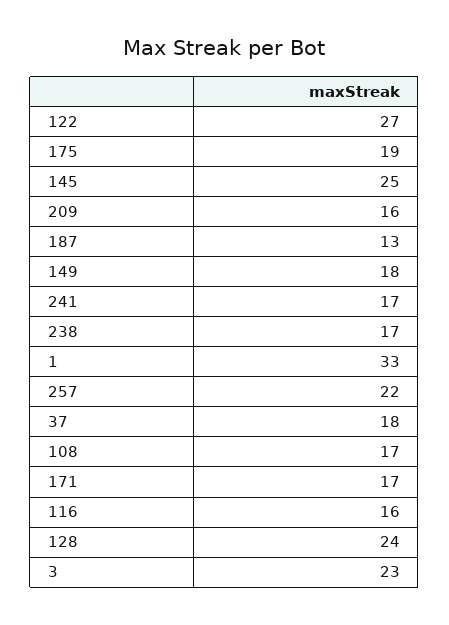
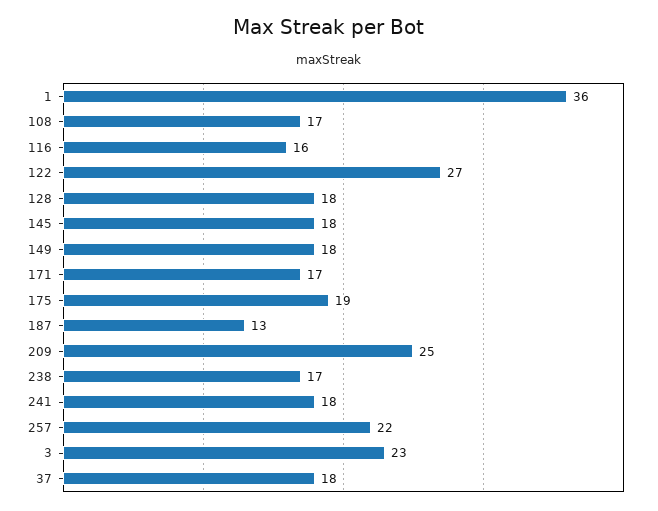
  {
    "122": 27,
    "175": 19,
-   "145": 25,
+   "145": 18,
-   "209": 16,
+   "209": 25,
    "187": 13,
    "149": 18,
-   "241": 17,
+   "241": 18,
    "238": 17,
-   "1": 33,
+   "1": 36,
    "257": 22,
    "37": 18,
    "108": 17,
    "171": 17,
    "116": 16,
-   "128": 24,
+   "128": 18,
    "3": 23
  }

